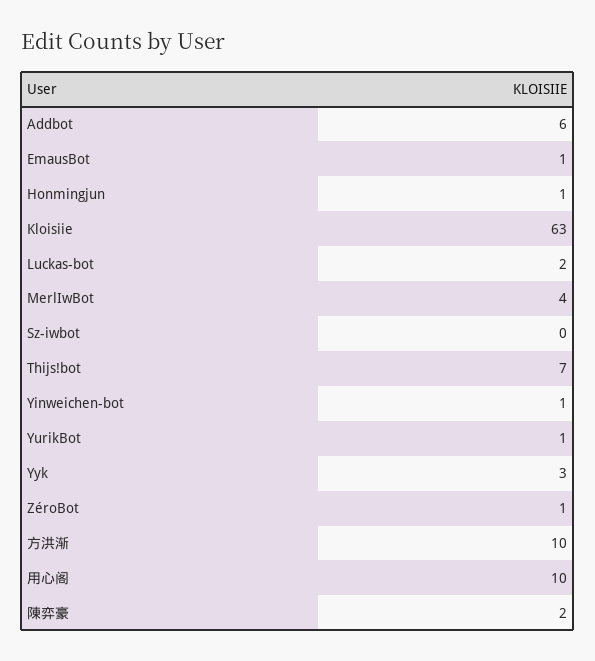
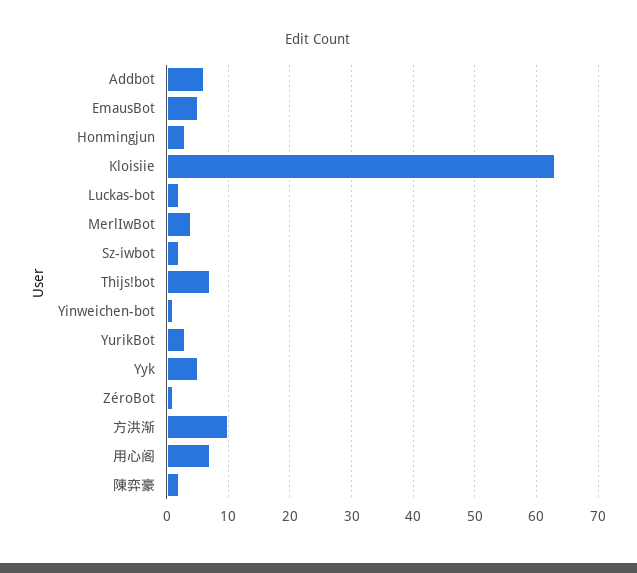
  {
    "Addbot": 6,
-   "EmausBot": 1,
+   "EmausBot": 5,
-   "Honmingjun": 1,
+   "Honmingjun": 3,
    "Kloisiie": 63,
    "Luckas-bot": 2,
    "MerlIwBot": 4,
-   "Sz-iwbot": 0,
+   "Sz-iwbot": 2,
    "Thijs!bot": 7,
    "Yinweichen-bot": 1,
-   "YurikBot": 1,
+   "YurikBot": 3,
-   "Yyk": 3,
+   "Yyk": 5,
    "ZéroBot": 1,
    "方洪渐": 10,
-   "用心阁": 10,
+   "用心阁": 7,
    "陳弈豪": 2
  }

